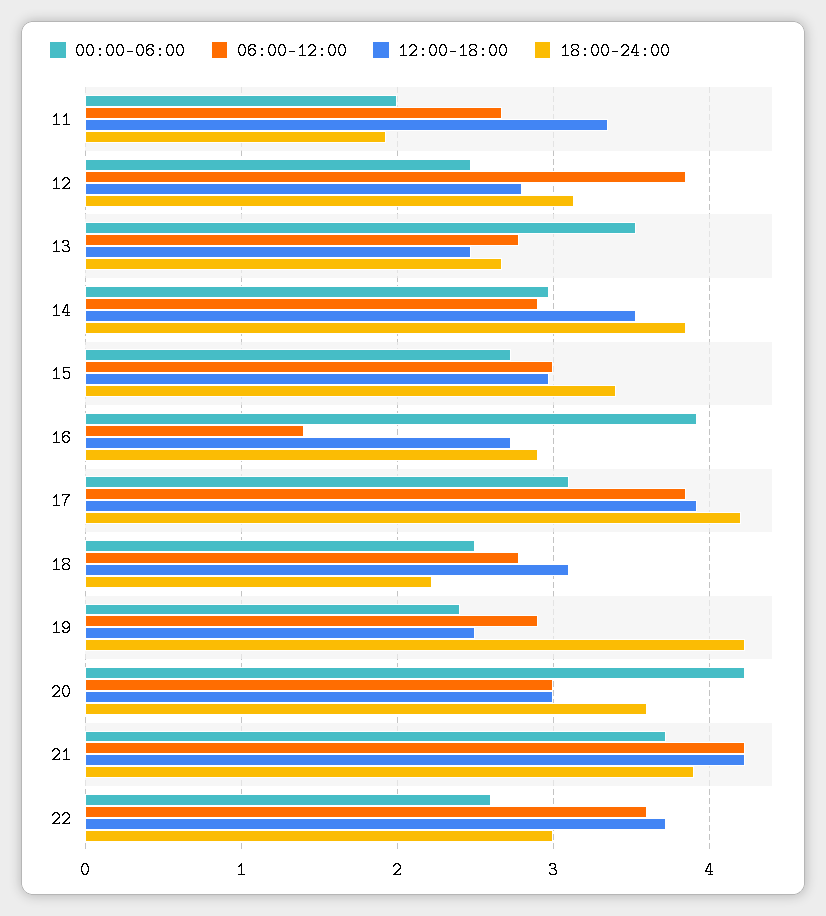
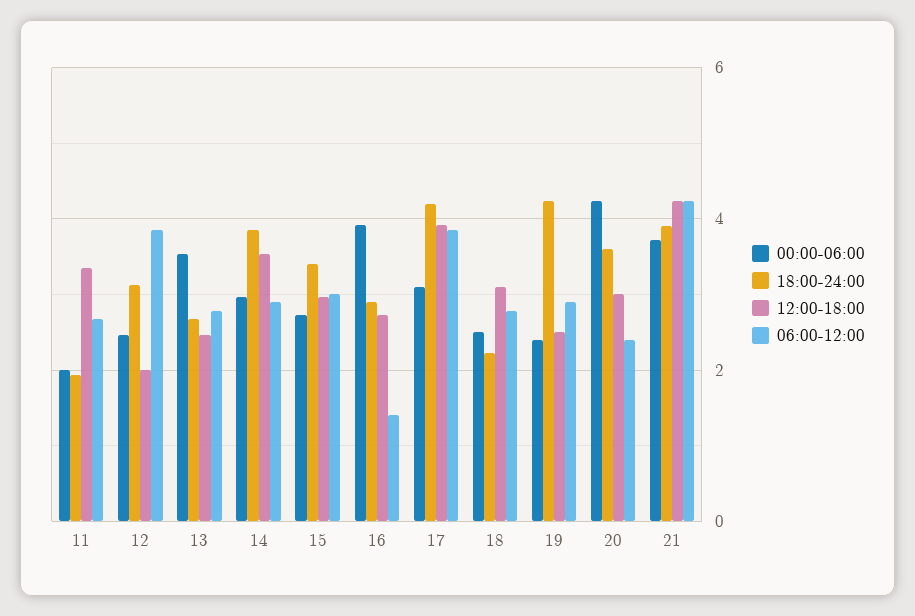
  {
    "00:00-06:00": {
      "11": 2,
      "12": 2.5,
      "13": 3.5,
      "14": 3,
      "15": 2.7,
      "16": 3.9,
      "17": 3.1,
      "18": 2.5,
      "19": 2.4,
      "20": 4.2,
-     "21": 3.7,
+     "21": 3.7
-     "22": 2.6
    },
    "06:00-12:00": {
      "11": 2.7,
      "12": 3.9,
      "13": 2.8,
      "14": 2.9,
      "15": 3,
      "16": 1.4,
      "17": 3.9,
      "18": 2.8,
      "19": 2.9,
-     "20": 3,
+     "20": 2.4,
-     "21": 4.2,
+     "21": 4.2
-     "22": 3.6
    },
    "12:00-18:00": {
      "11": 3.4,
-     "12": 2.8,
+     "12": 2,
      "13": 2.5,
      "14": 3.5,
      "15": 3,
      "16": 2.7,
      "17": 3.9,
      "18": 3.1,
      "19": 2.5,
      "20": 3,
-     "21": 4.2,
+     "21": 4.2
-     "22": 3.7
    },
    "18:00-24:00": {
      "11": 1.9,
      "12": 3.1,
      "13": 2.7,
      "14": 3.9,
      "15": 3.4,
      "16": 2.9,
      "17": 4.2,
      "18": 2.2,
      "19": 4.2,
      "20": 3.6,
-     "21": 3.9,
+     "21": 3.9
-     "22": 3
    }
  }

